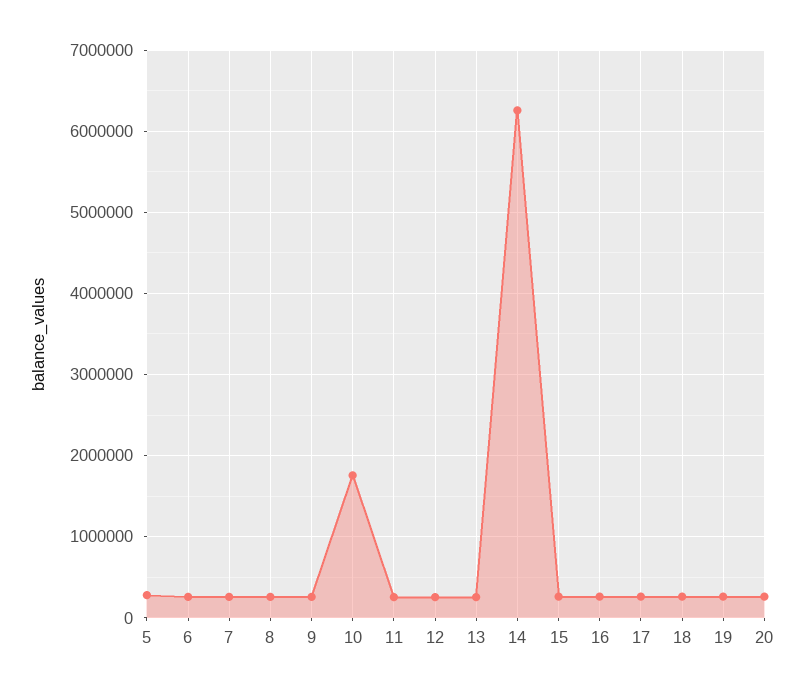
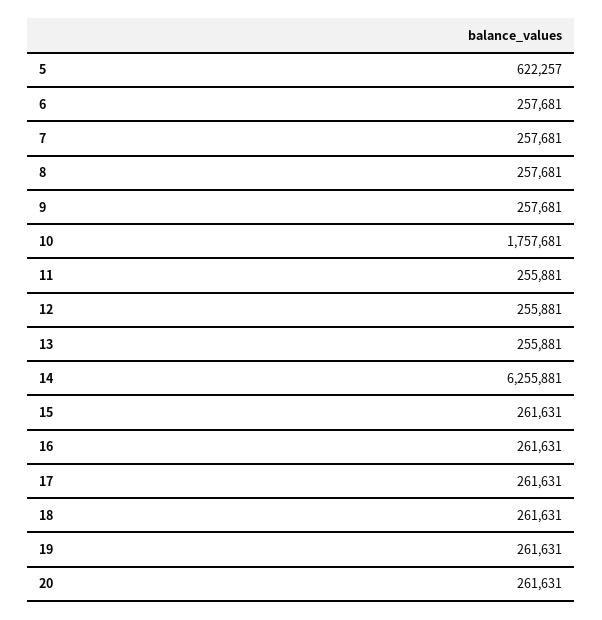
  {
-   "5": 300000,
+   "5": 622257,
    "6": 257681,
    "7": 257681,
    "8": 257681,
    "9": 257681,
    "10": 1757681,
    "11": 255881,
    "12": 255881,
    "13": 255881,
    "14": 6255881,
    "15": 261631,
    "16": 261631,
    "17": 261631,
    "18": 261631,
    "19": 261631,
    "20": 261631
  }

